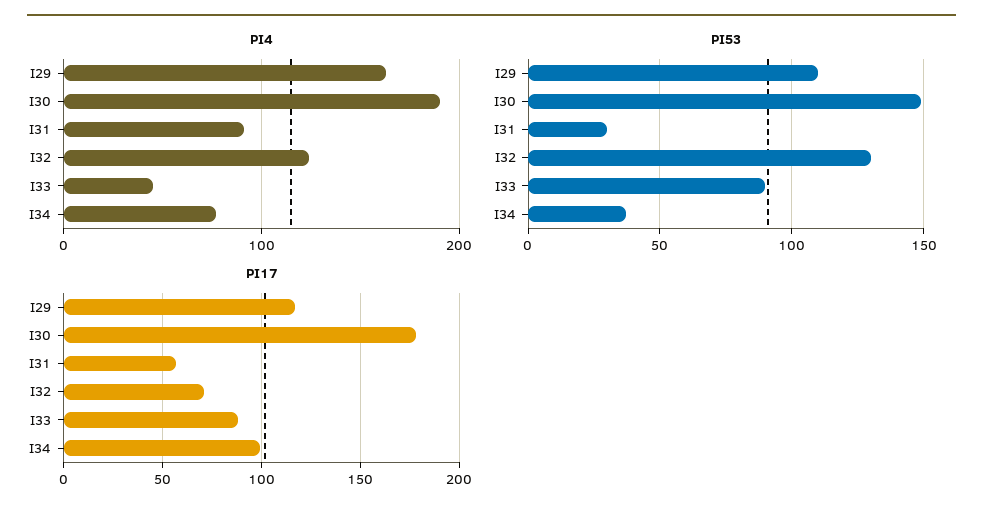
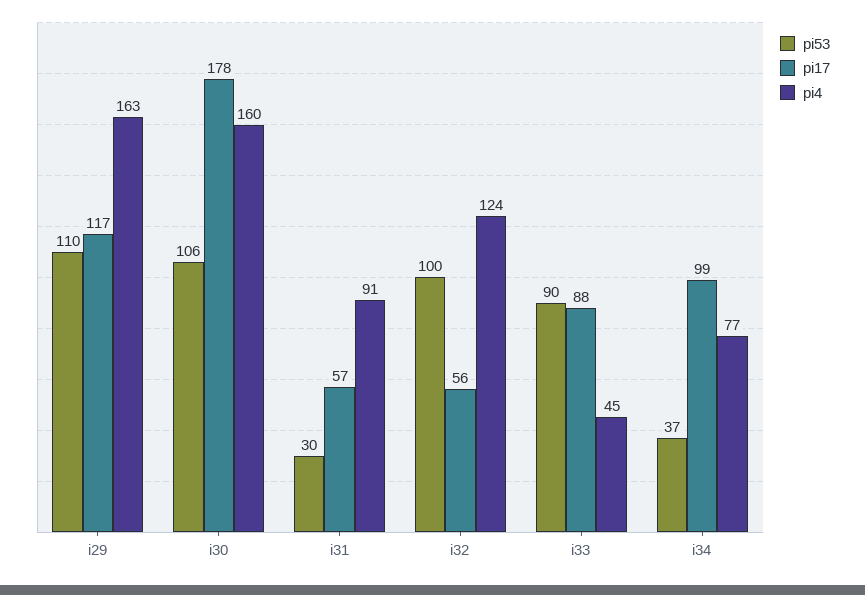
  {
    "PI4": {
      "I29": 163,
-     "I30": 190,
+     "I30": 160,
      "I31": 91,
      "I32": 124,
      "I33": 45,
      "I34": 77
    },
    "PI53": {
      "I29": 110,
-     "I30": 150,
+     "I30": 106,
      "I31": 30,
-     "I32": 130,
+     "I32": 100,
      "I33": 90,
      "I34": 37
    },
    "PI17": {
      "I29": 117,
      "I30": 178,
      "I31": 57,
-     "I32": 70,
+     "I32": 56,
      "I33": 88,
      "I34": 99
    }
  }

